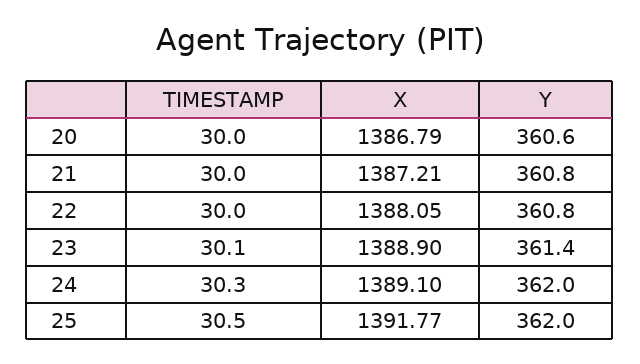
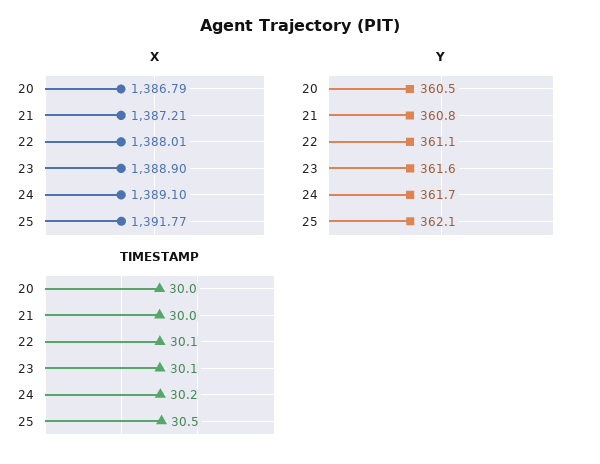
  {
    "TIMESTAMP": {
      "20": 30,
      "21": 30,
-     "22": 30,
+     "22": 30.1,
      "23": 30.1,
-     "24": 30.3,
+     "24": 30.2,
      "25": 30.5
    },
    "X": {
      "20": 1386.79,
      "21": 1387.21,
-     "22": 1388.05,
+     "22": 1388.01,
      "23": 1388.9,
      "24": 1389.1,
      "25": 1391.77
    },
    "Y": {
-     "20": 360.6,
+     "20": 360.5,
      "21": 360.8,
-     "22": 360.8,
+     "22": 361.1,
-     "23": 361.4,
+     "23": 361.6,
-     "24": 362,
+     "24": 361.7,
-     "25": 362
+     "25": 362.1
    }
  }

